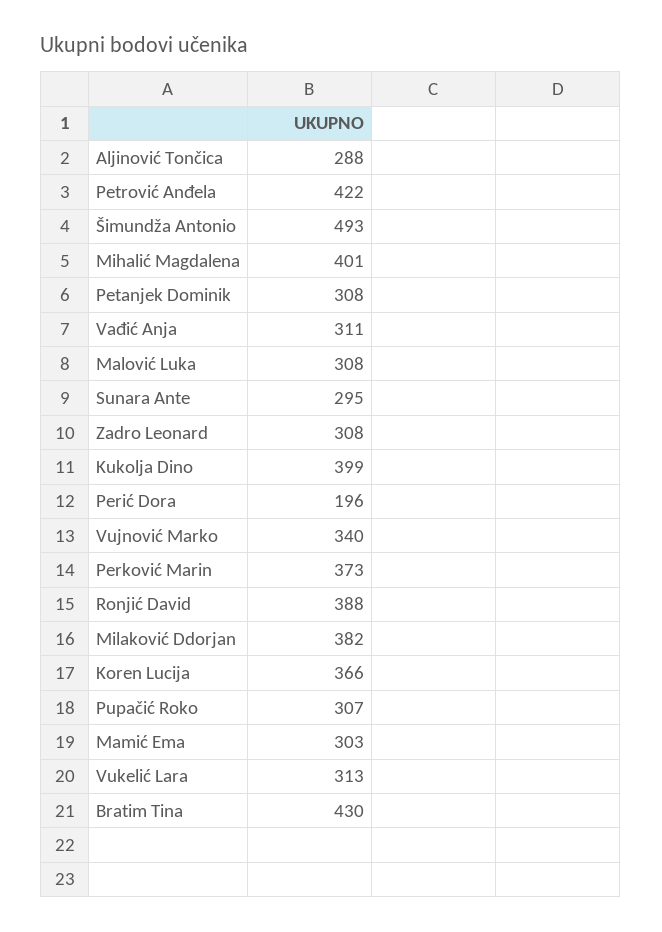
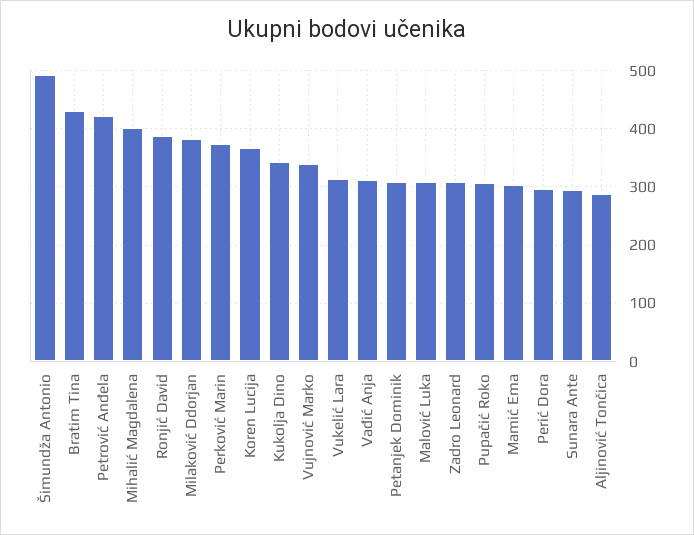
  {
    "Aljinović Tončica": 288,
    "Petrović Anđela": 422,
    "Šimundža Antonio": 493,
    "Mihalić Magdalena": 401,
    "Petanjek Dominik": 308,
    "Vađić Anja": 311,
    "Malović Luka": 308,
    "Sunara Ante": 295,
    "Zadro Leonard": 308,
-   "Kukolja Dino": 399,
+   "Kukolja Dino": 340,
-   "Perić Dora": 196,
+   "Perić Dora": 300,
    "Vujnović Marko": 340,
    "Perković Marin": 373,
    "Ronjić David": 388,
    "Milaković Ddorjan": 382,
    "Koren Lucija": 366,
    "Pupačić Roko": 307,
    "Mamić Ema": 303,
    "Vukelić Lara": 313,
    "Bratim Tina": 430
  }

